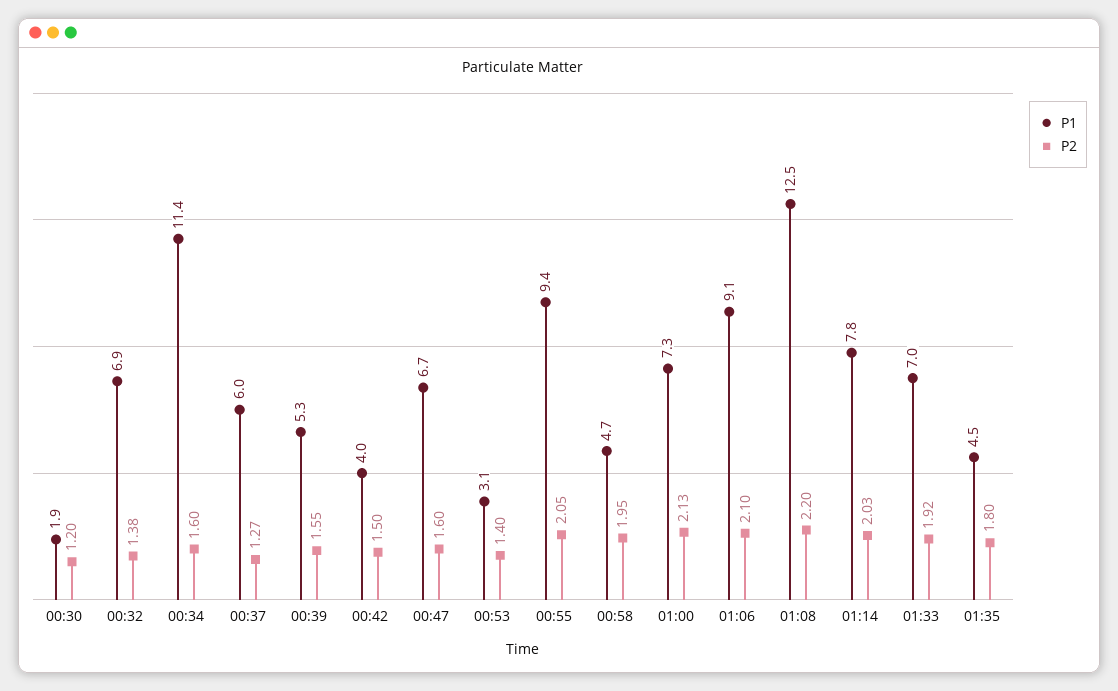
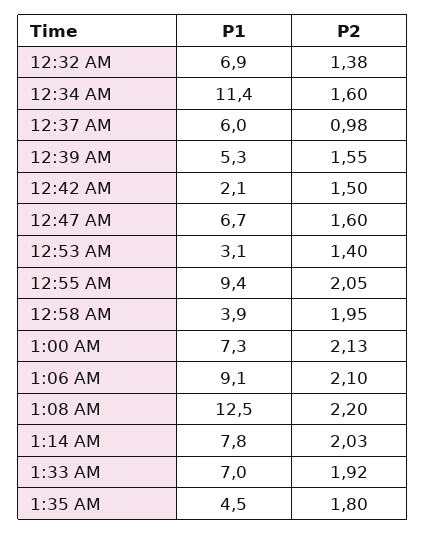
  {
    "P1": {
-     "00:30": 1.9,
      "00:32": 6.9,
      "00:34": 11.4,
      "00:37": 6,
      "00:39": 5.3,
-     "00:42": 4,
+     "00:42": 2.1,
      "00:47": 6.7,
      "00:53": 3.1,
      "00:55": 9.4,
-     "00:58": 4.7,
+     "00:58": 3.9,
      "01:00": 7.3,
      "01:06": 9.1,
      "01:08": 12.5,
      "01:14": 7.8,
      "01:33": 7,
      "01:35": 4.5
    },
    "P2": {
-     "00:30": 1.2,
      "00:32": 1.38,
      "00:34": 1.6,
-     "00:37": 1.27,
+     "00:37": 0.98,
      "00:39": 1.55,
      "00:42": 1.5,
      "00:47": 1.6,
      "00:53": 1.4,
      "00:55": 2.05,
      "00:58": 1.95,
      "01:00": 2.13,
      "01:06": 2.1,
      "01:08": 2.2,
      "01:14": 2.03,
      "01:33": 1.92,
      "01:35": 1.8
    }
  }

